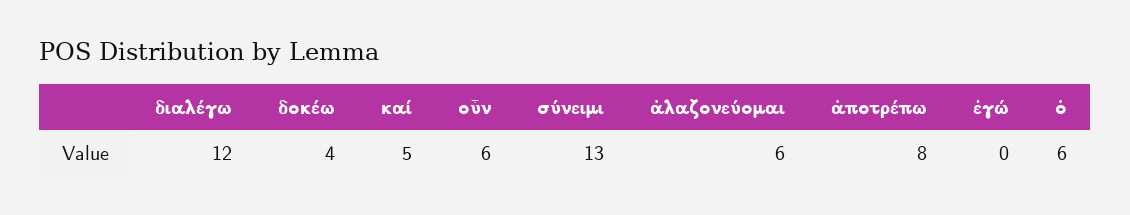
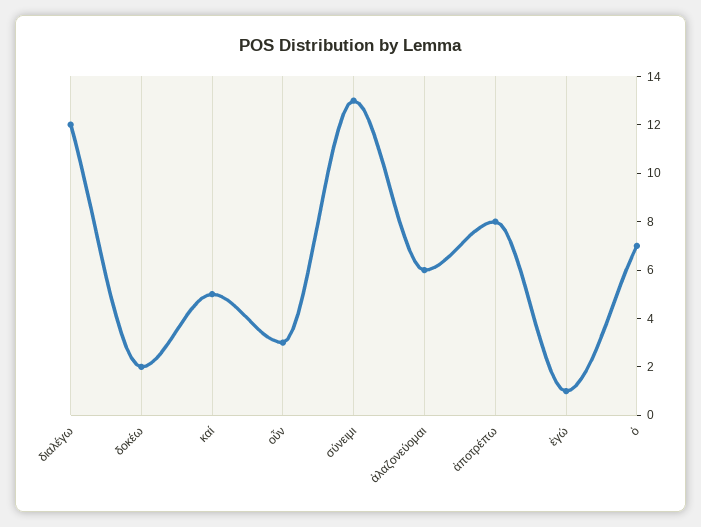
  {
    "διαλέγω": 12,
-   "δοκέω": 4,
+   "δοκέω": 2,
    "καί": 5,
-   "οὖν": 6,
+   "οὖν": 3,
    "σύνειμι": 13,
    "ἀλαζονεύομαι": 6,
    "ἀποτρέπω": 8,
-   "ἐγώ": 0,
+   "ἐγώ": 1,
-   "ὁ": 6
+   "ὁ": 7
  }

